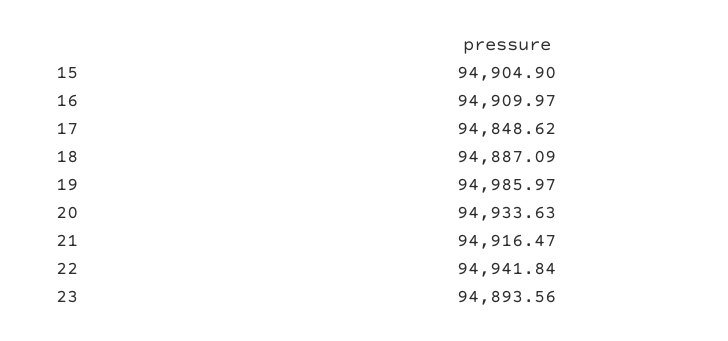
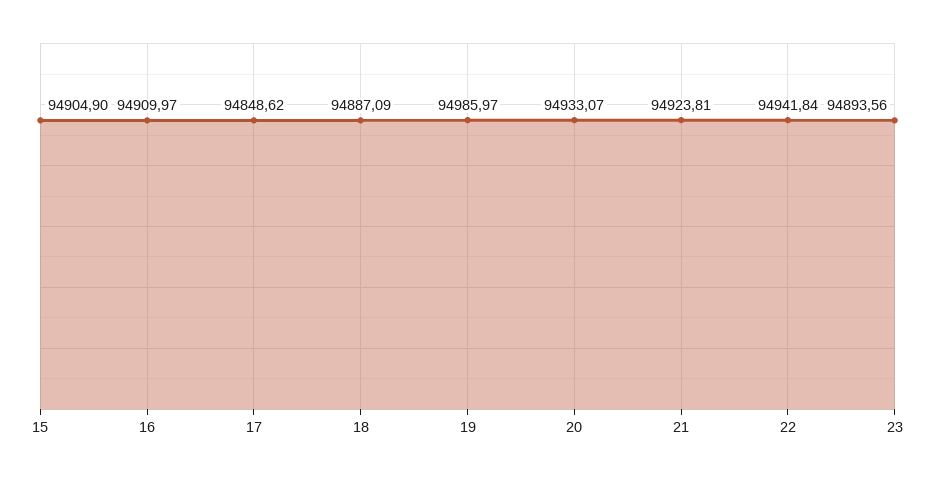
  {
    "15": 94904.9,
    "16": 94909.97,
    "17": 94848.62,
    "18": 94887.09,
    "19": 94985.97,
-   "20": 94933.63,
+   "20": 94933.07,
-   "21": 94916.47,
+   "21": 94923.81,
    "22": 94941.84,
    "23": 94893.56
  }

